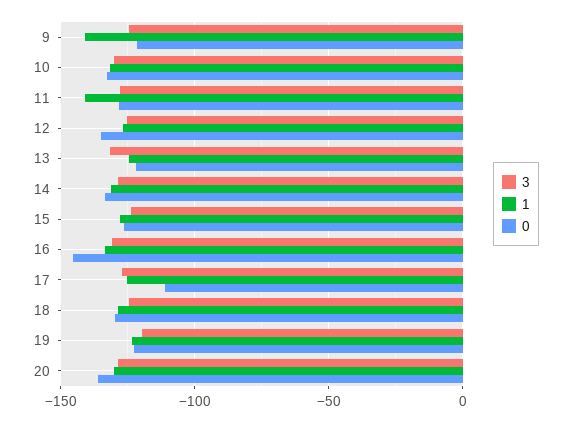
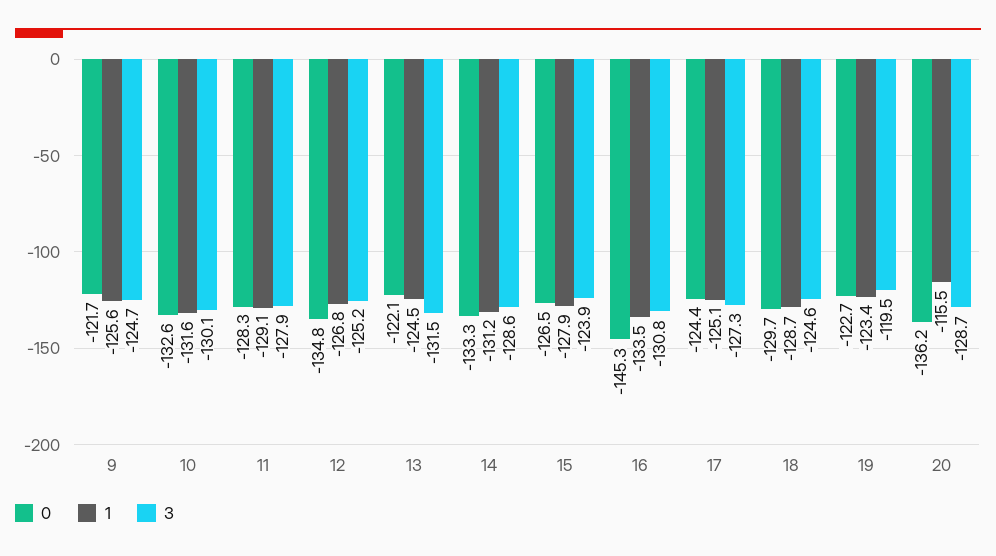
  {
    "3": {
      "9": -124.7,
      "10": -130.1,
      "11": -127.9,
      "12": -125.2,
      "13": -131.5,
      "14": -128.6,
      "15": -123.9,
      "16": -130.8,
      "17": -127.3,
      "18": -124.6,
      "19": -119.5,
      "20": -128.7
    },
    "1": {
-     "9": -140,
+     "9": -125.6,
      "10": -131.6,
-     "11": -140,
+     "11": -129.1,
      "12": -126.8,
      "13": -124.5,
      "14": -131.2,
      "15": -127.9,
      "16": -133.5,
      "17": -125.1,
      "18": -128.7,
      "19": -123.4,
-     "20": -130
+     "20": -115.5
    },
    "0": {
      "9": -121.7,
      "10": -132.6,
      "11": -128.3,
      "12": -134.8,
      "13": -122.1,
      "14": -133.3,
      "15": -126.5,
      "16": -145.3,
-     "17": -110,
+     "17": -124.4,
      "18": -129.7,
      "19": -122.7,
      "20": -136.2
    }
  }

